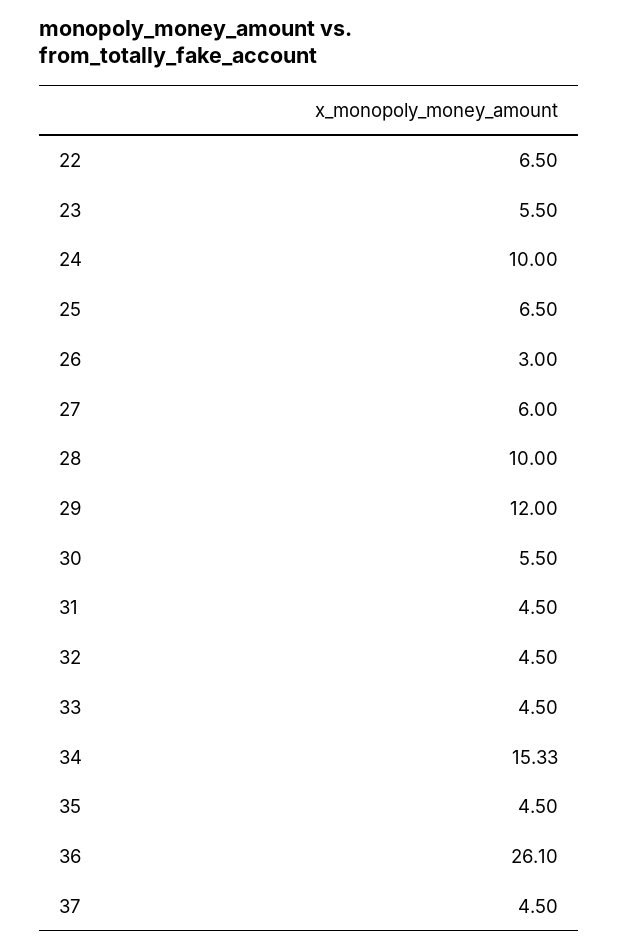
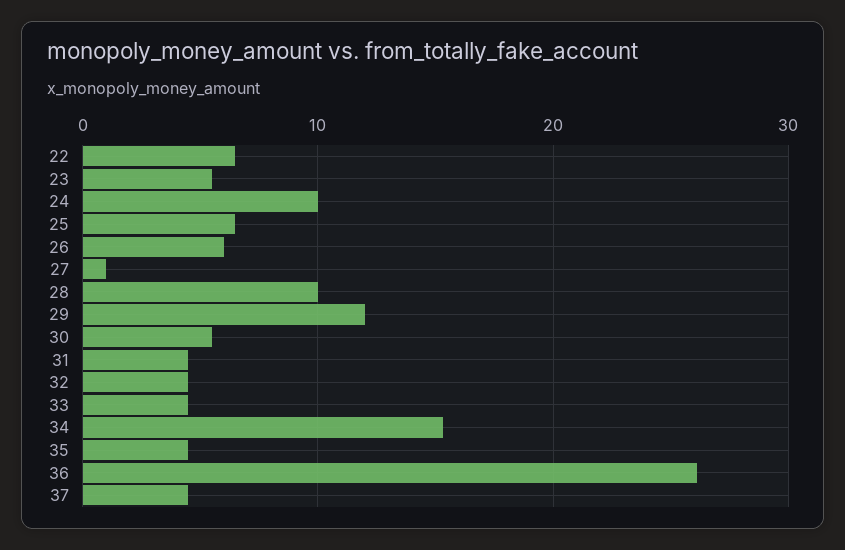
  {
    "22": 6.5,
    "23": 5.5,
    "24": 10,
    "25": 6.5,
-   "26": 3,
+   "26": 6,
-   "27": 6,
+   "27": 1,
    "28": 10,
    "29": 12,
    "30": 5.5,
    "31": 4.5,
    "32": 4.5,
    "33": 4.5,
    "34": 15.33,
    "35": 4.5,
    "36": 26.1,
    "37": 4.5
  }

